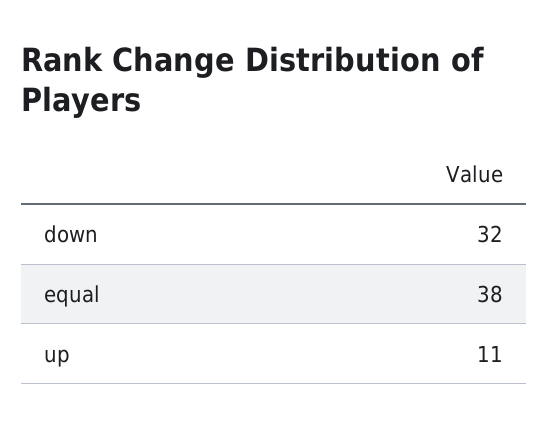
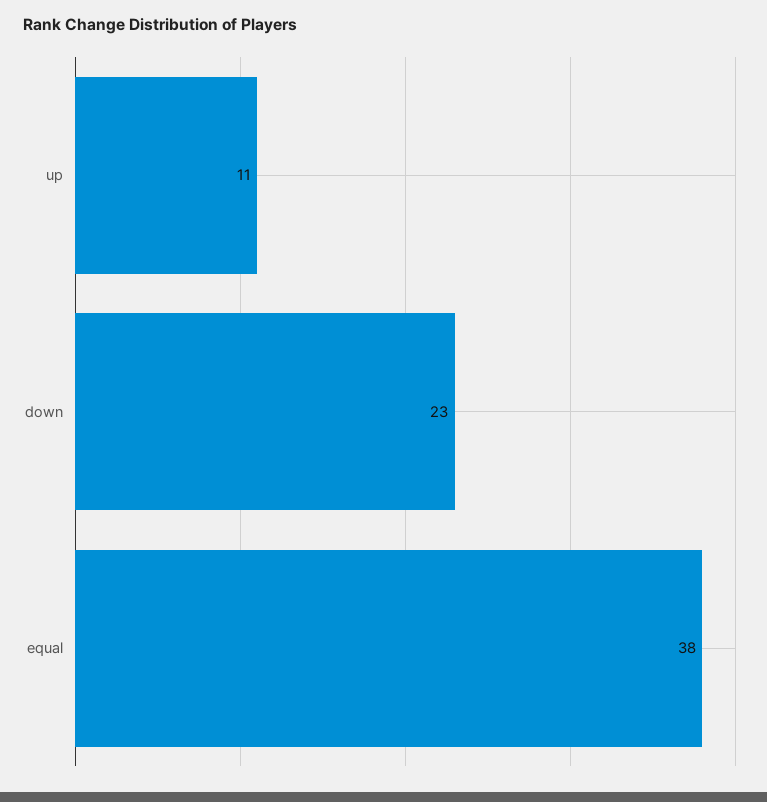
  {
-   "down": 32,
+   "down": 23,
    "equal": 38,
    "up": 11
  }

